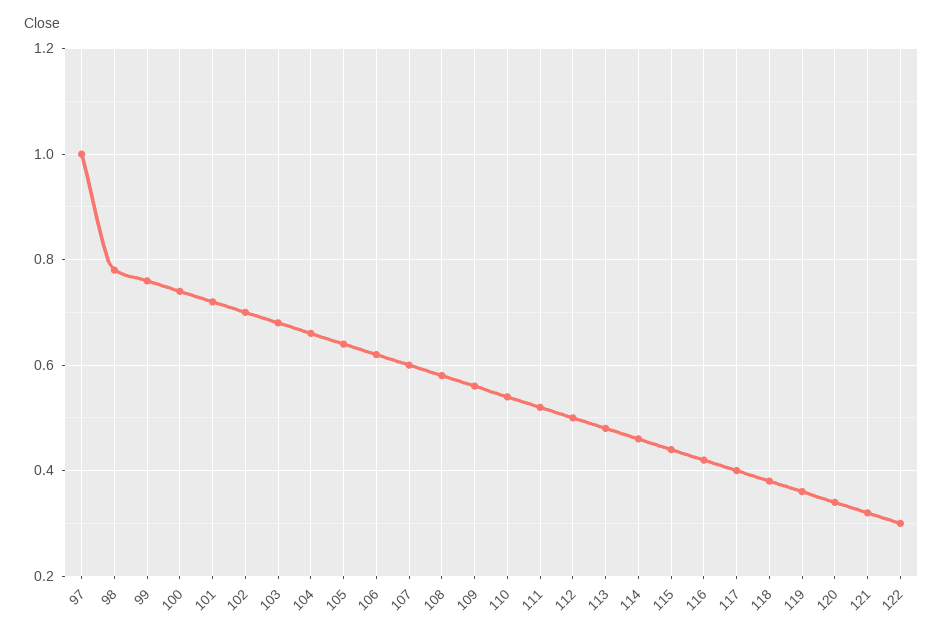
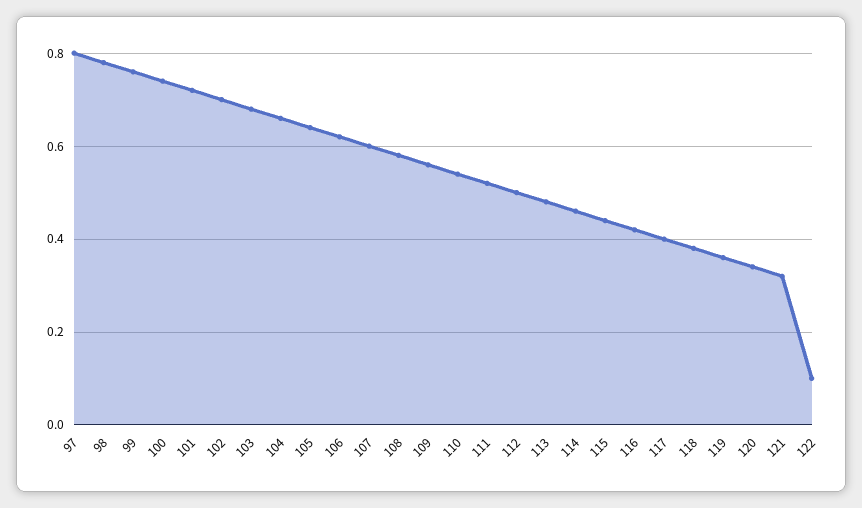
  {
-   "97": 1,
+   "97": 0.8,
    "98": 0.8,
    "99": 0.75,
    "100": 0.75,
    "101": 0.7,
    "102": 0.7,
    "103": 0.7,
    "104": 0.65,
    "105": 0.65,
    "106": 0.6,
    "107": 0.6,
    "108": 0.6,
    "109": 0.55,
    "110": 0.55,
    "111": 0.5,
    "112": 0.5,
    "113": 0.5,
    "114": 0.45,
    "115": 0.45,
    "116": 0.4,
    "117": 0.4,
    "118": 0.4,
    "119": 0.35,
    "120": 0.35,
    "121": 0.3,
-   "122": 0.3
+   "122": 0.1
  }

